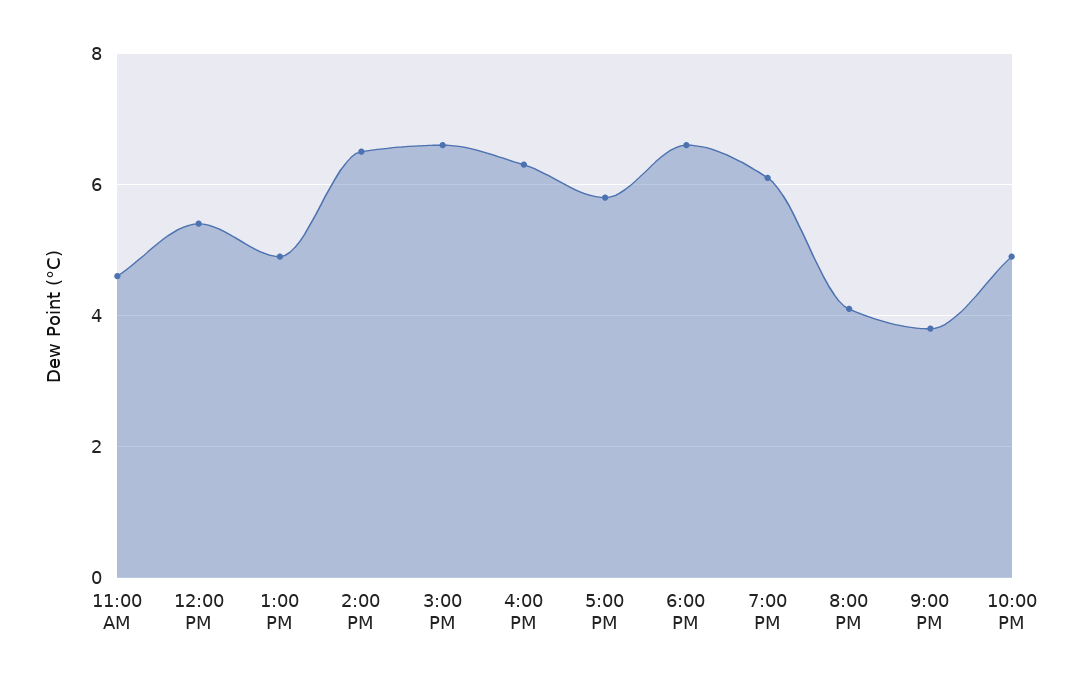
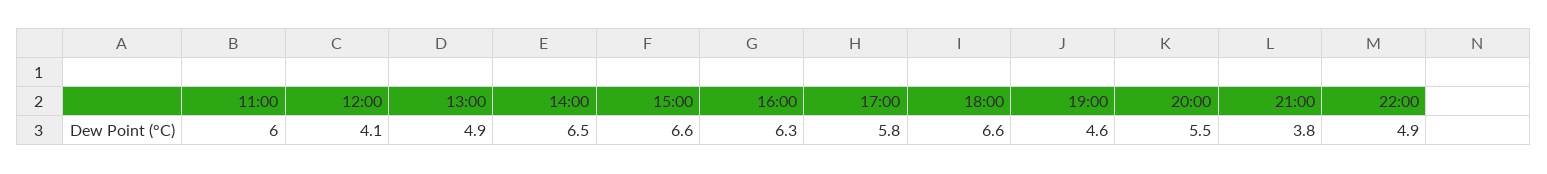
  {
-   "11:00 AM": 4.5,
+   "11:00 AM": 6,
-   "12:00 PM": 5.5,
+   "12:00 PM": 4.1,
    "1:00 PM": 4.9,
    "2:00 PM": 6.5,
    "3:00 PM": 6.6,
    "4:00 PM": 6.3,
    "5:00 PM": 5.8,
    "6:00 PM": 6.6,
-   "7:00 PM": 6,
+   "7:00 PM": 4.6,
-   "8:00 PM": 4,
+   "8:00 PM": 5.5,
    "9:00 PM": 3.8,
    "10:00 PM": 4.9
  }

